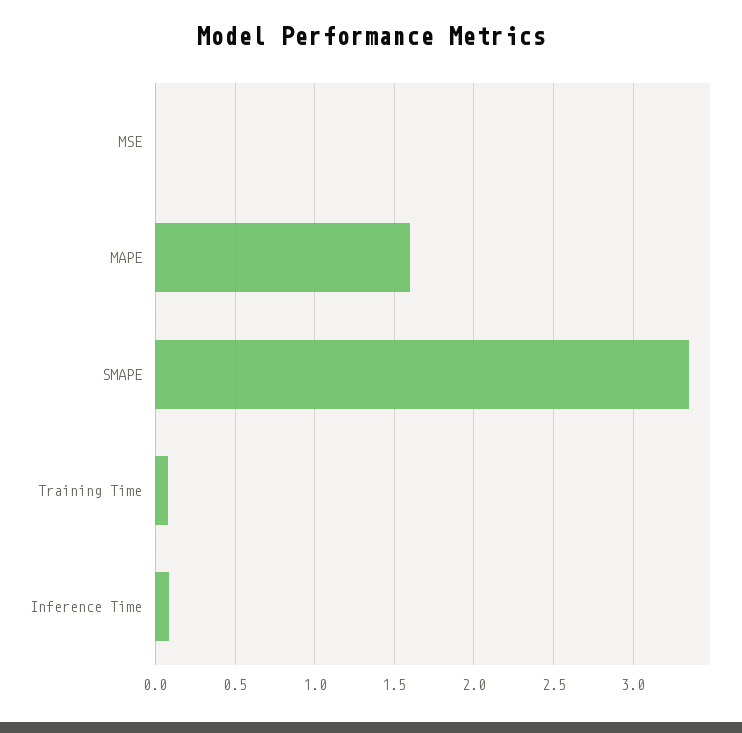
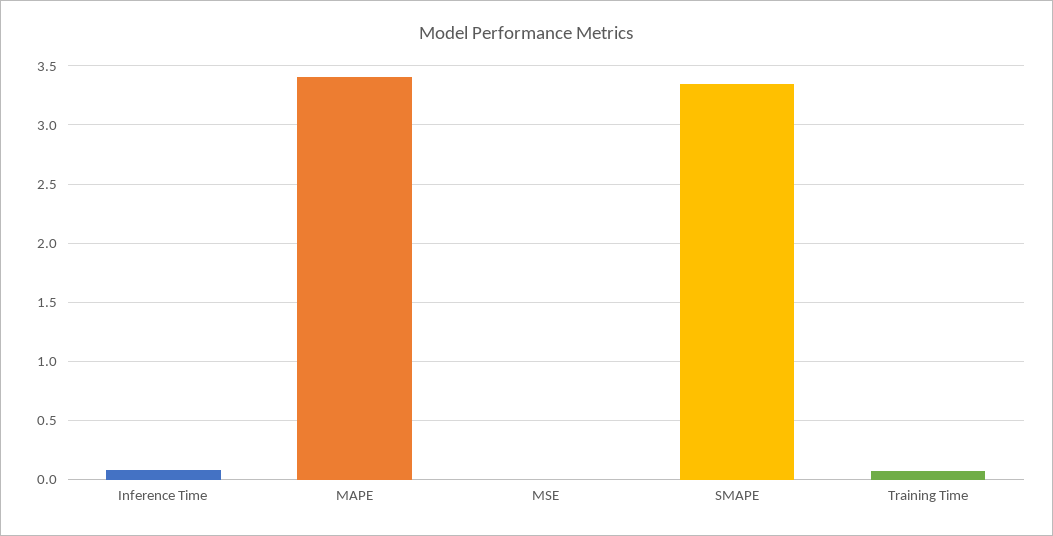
  {
    "MSE": 0,
-   "MAPE": 1.6,
+   "MAPE": 3.4,
    "SMAPE": 3.35,
    "Training Time": 0.1,
    "Inference Time": 0.1
  }

